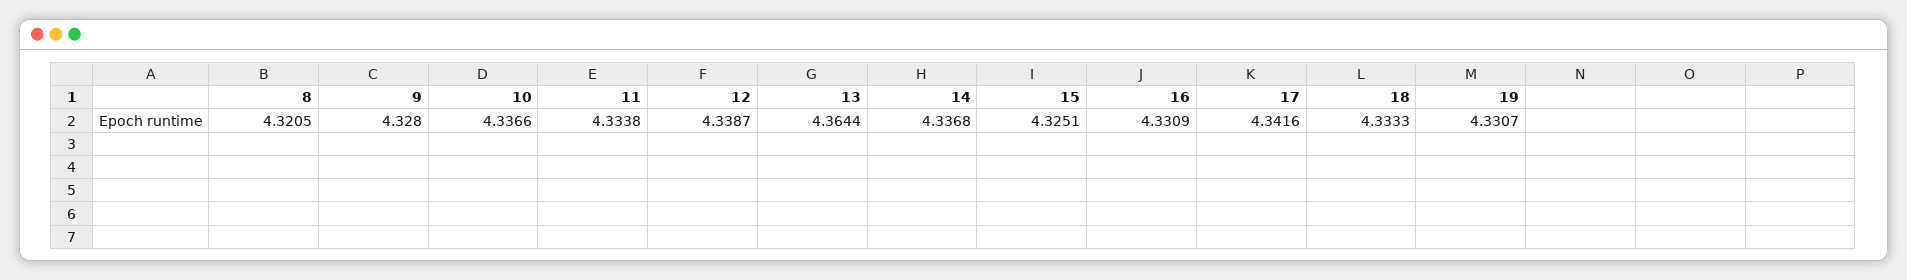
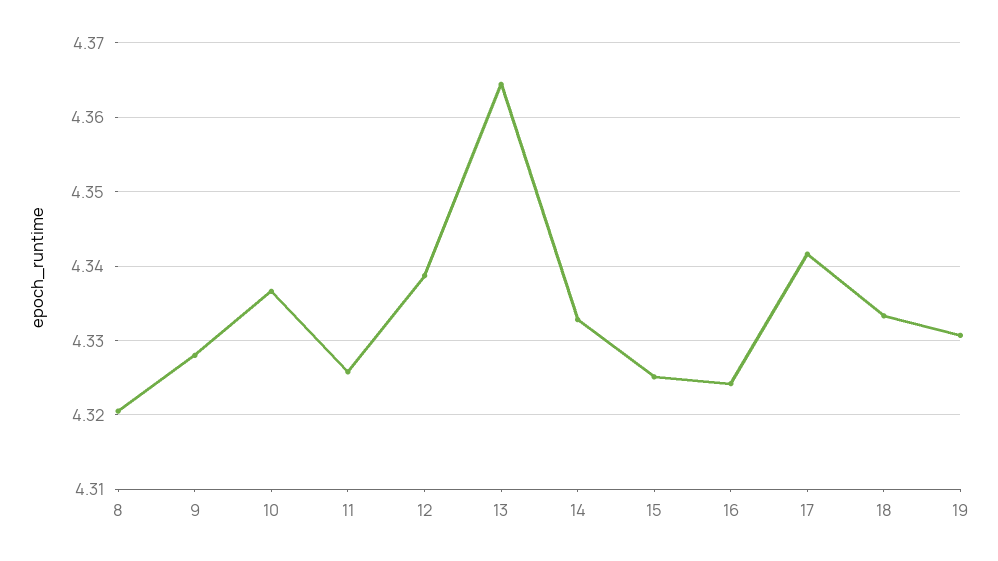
  {
    "8": 4.3205,
    "9": 4.328,
    "10": 4.3366,
-   "11": 4.3338,
+   "11": 4.326,
    "12": 4.3387,
    "13": 4.3644,
-   "14": 4.3368,
+   "14": 4.333,
    "15": 4.3251,
-   "16": 4.3309,
+   "16": 4.324,
    "17": 4.3416,
    "18": 4.3333,
    "19": 4.3307
  }

